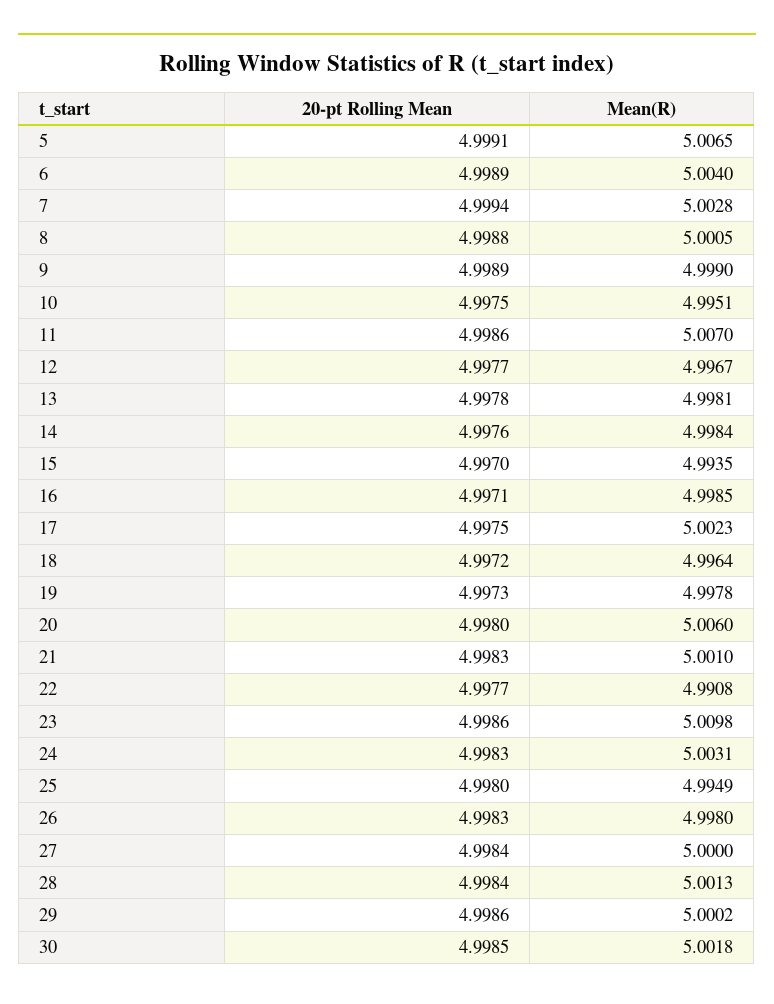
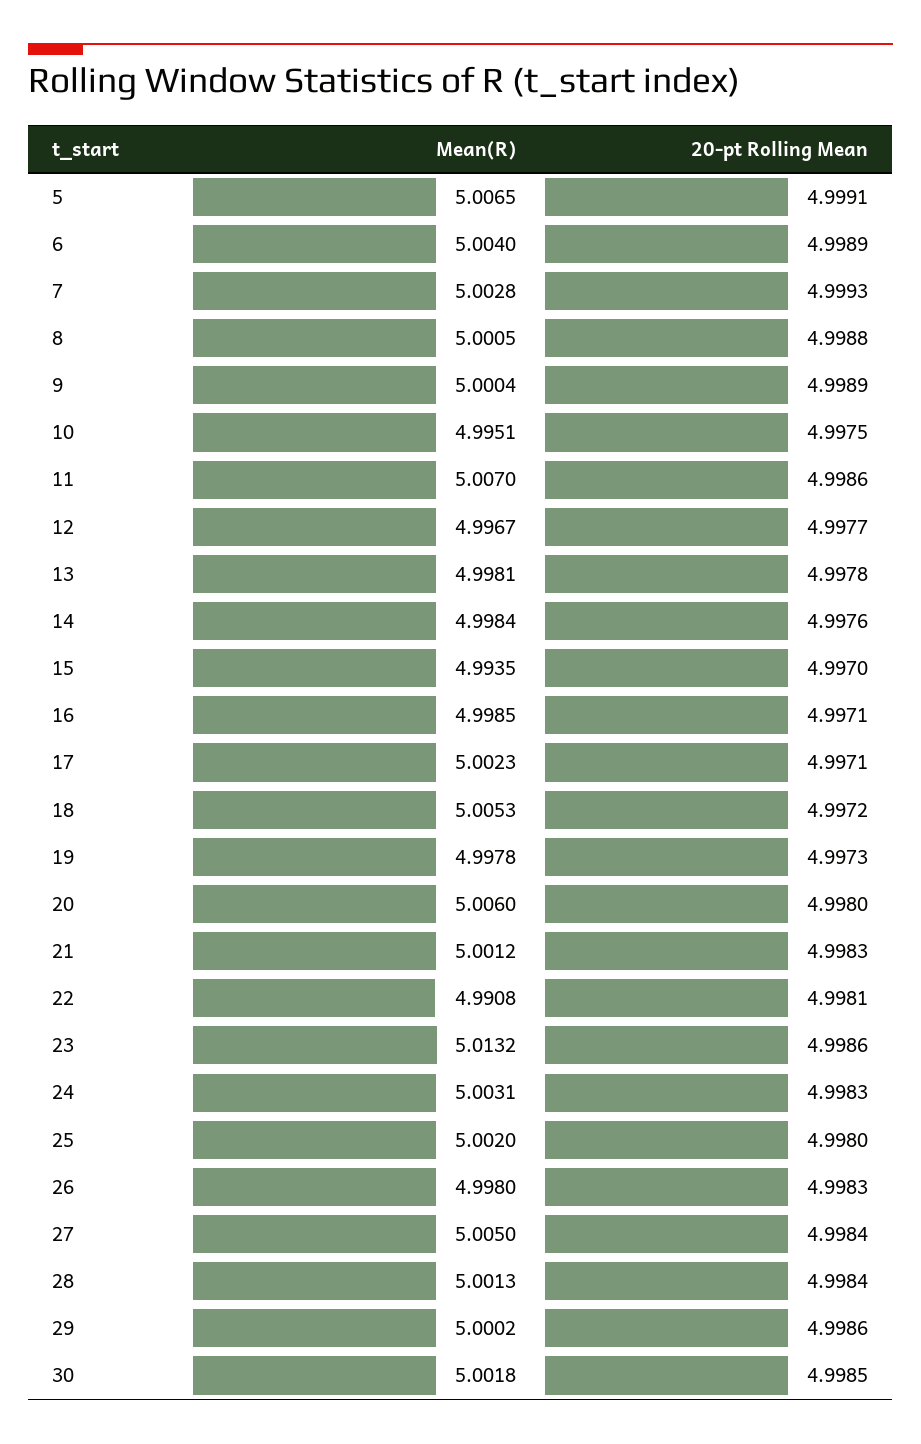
  {
    "20-pt Rolling Mean": {
      "5": 4.9991,
      "6": 4.9989,
-     "7": 4.9994,
+     "7": 4.9993,
      "8": 4.9988,
      "9": 4.9989,
      "10": 4.9975,
      "11": 4.9986,
      "12": 4.9977,
      "13": 4.9978,
      "14": 4.9976,
      "15": 4.997,
      "16": 4.9971,
-     "17": 4.9975,
+     "17": 4.9971,
      "18": 4.9972,
      "19": 4.9973,
      "20": 4.998,
      "21": 4.9983,
-     "22": 4.9977,
+     "22": 4.9981,
      "23": 4.9986,
      "24": 4.9983,
      "25": 4.998,
      "26": 4.9983,
      "27": 4.9984,
      "28": 4.9984,
      "29": 4.9986,
      "30": 4.9985
    },
    "Mean(R)": {
      "5": 5.0065,
      "6": 5.004,
      "7": 5.0028,
      "8": 5.0005,
-     "9": 4.999,
+     "9": 5.0004,
      "10": 4.9951,
      "11": 5.007,
      "12": 4.9967,
      "13": 4.9981,
      "14": 4.9984,
      "15": 4.9935,
      "16": 4.9985,
      "17": 5.0023,
-     "18": 4.9964,
+     "18": 5.0053,
      "19": 4.9978,
      "20": 5.006,
-     "21": 5.001,
+     "21": 5.0012,
      "22": 4.9908,
-     "23": 5.0098,
+     "23": 5.0132,
      "24": 5.0031,
-     "25": 4.9949,
+     "25": 5.002,
      "26": 4.998,
-     "27": 5,
+     "27": 5.005,
      "28": 5.0013,
      "29": 5.0002,
      "30": 5.0018
    }
  }

